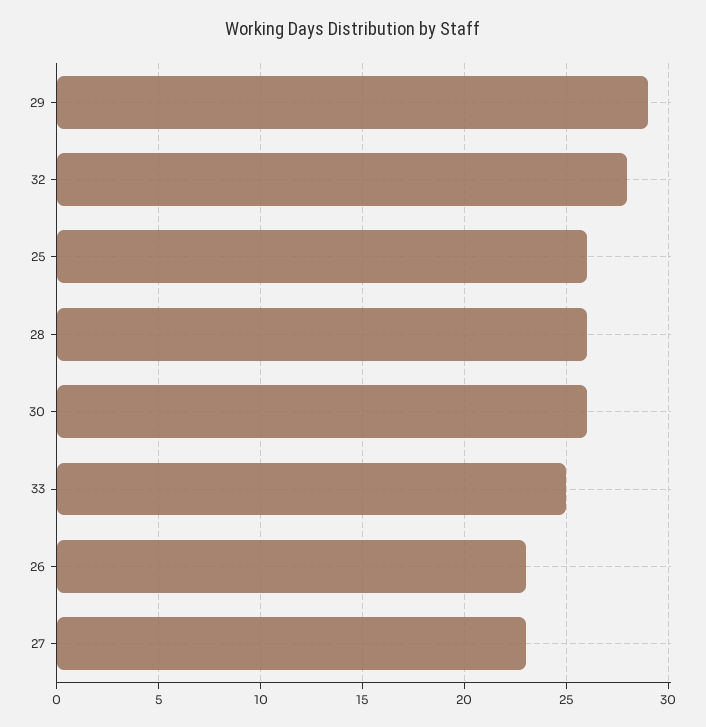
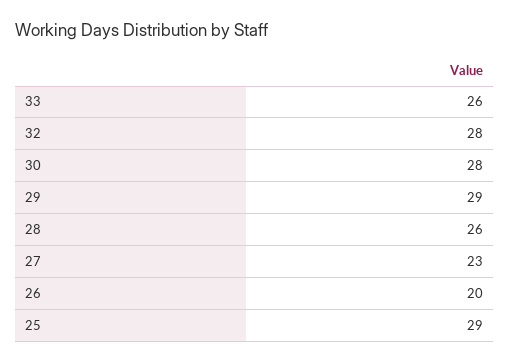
  {
    "29": 29,
    "32": 28,
-   "25": 26,
+   "25": 29,
    "28": 26,
-   "30": 26,
+   "30": 28,
-   "33": 25,
+   "33": 26,
-   "26": 23,
+   "26": 20,
    "27": 23
  }

